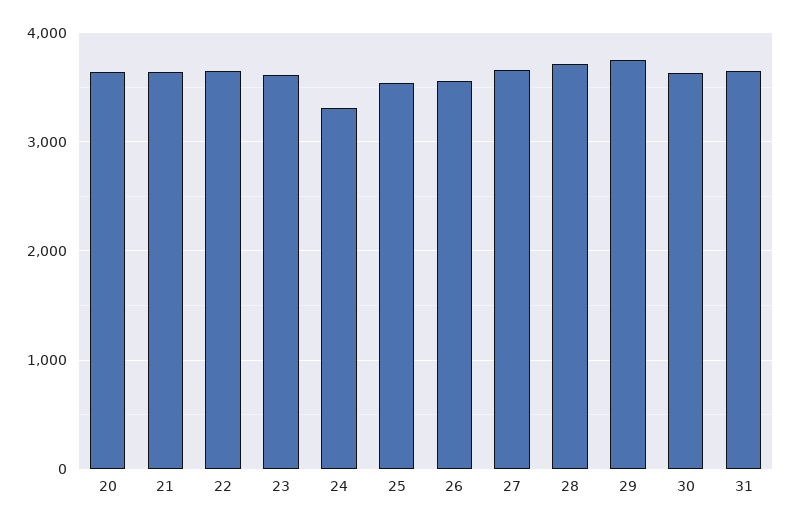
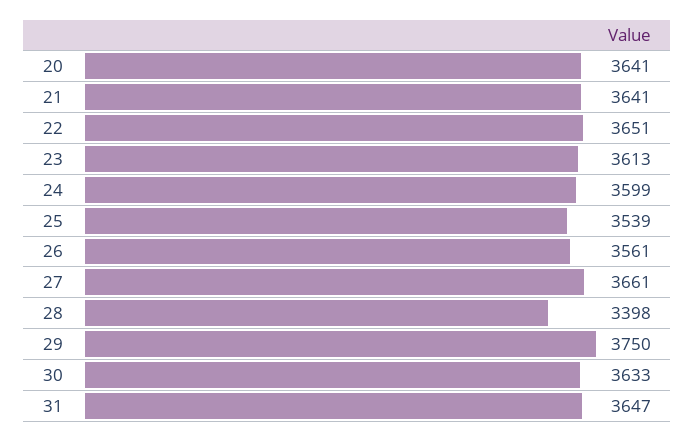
  {
    "20": 3641,
    "21": 3641,
    "22": 3651,
    "23": 3613,
-   "24": 3300,
+   "24": 3599,
    "25": 3539,
    "26": 3561,
    "27": 3661,
-   "28": 3700,
+   "28": 3398,
    "29": 3750,
    "30": 3633,
    "31": 3647
  }

